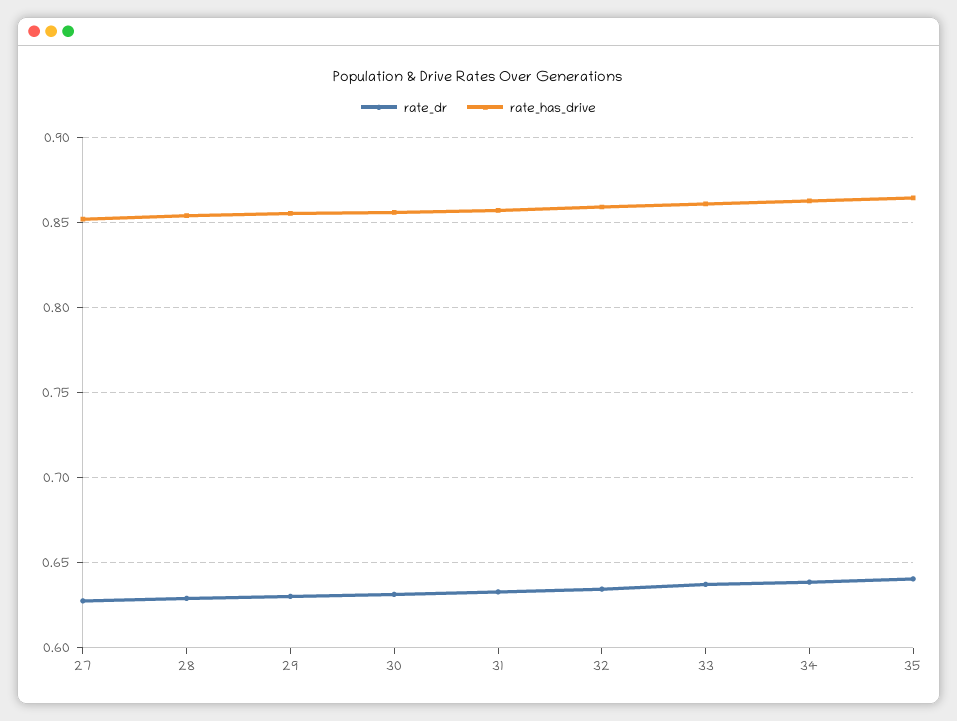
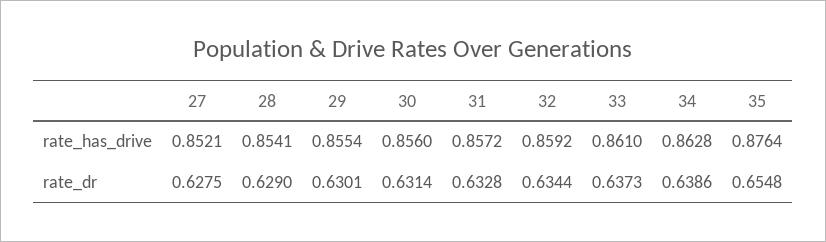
  {
    "rate_dr": {
      "27": 0.6275,
      "28": 0.629,
      "29": 0.6301,
      "30": 0.6314,
      "31": 0.6328,
      "32": 0.6344,
      "33": 0.6373,
      "34": 0.6386,
-     "35": 0.64
+     "35": 0.6548
    },
    "rate_has_drive": {
      "27": 0.8521,
      "28": 0.8541,
      "29": 0.8554,
      "30": 0.856,
      "31": 0.8572,
      "32": 0.8592,
      "33": 0.861,
      "34": 0.8628,
-     "35": 0.865
+     "35": 0.8764
    }
  }

